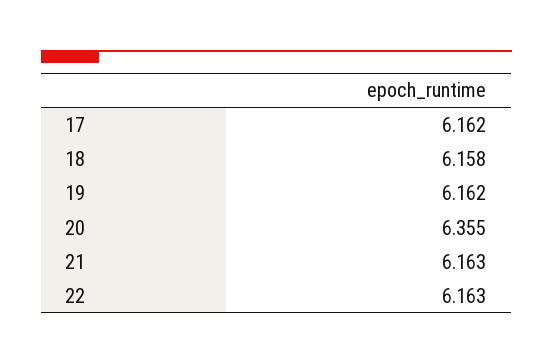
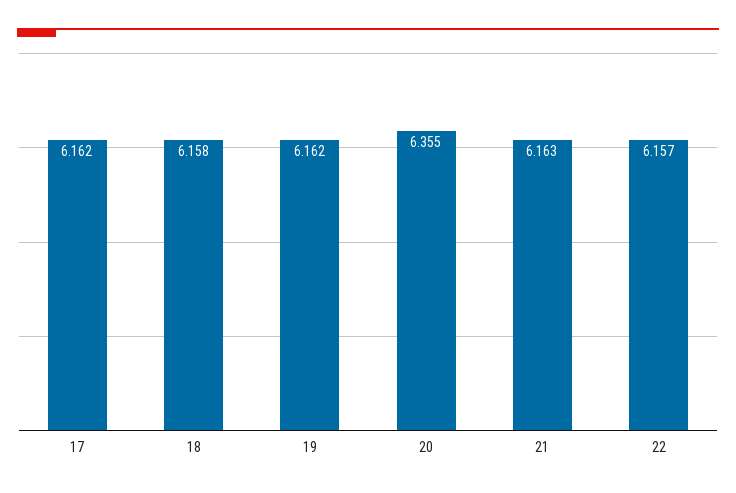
  {
    "17": 6.162,
    "18": 6.158,
    "19": 6.162,
    "20": 6.355,
    "21": 6.163,
-   "22": 6.163
+   "22": 6.157
  }

